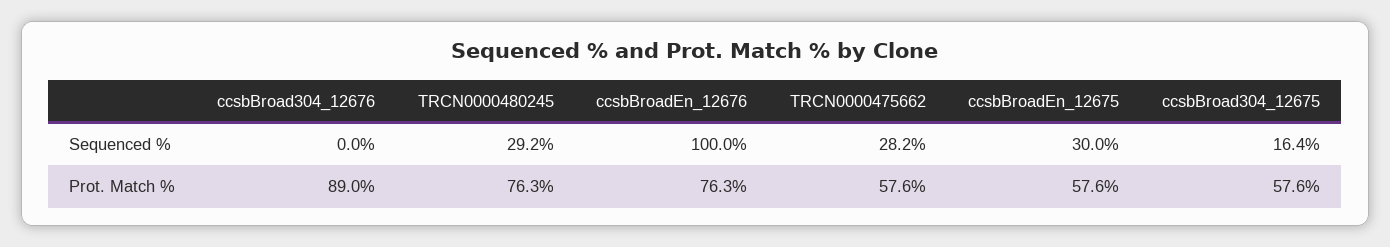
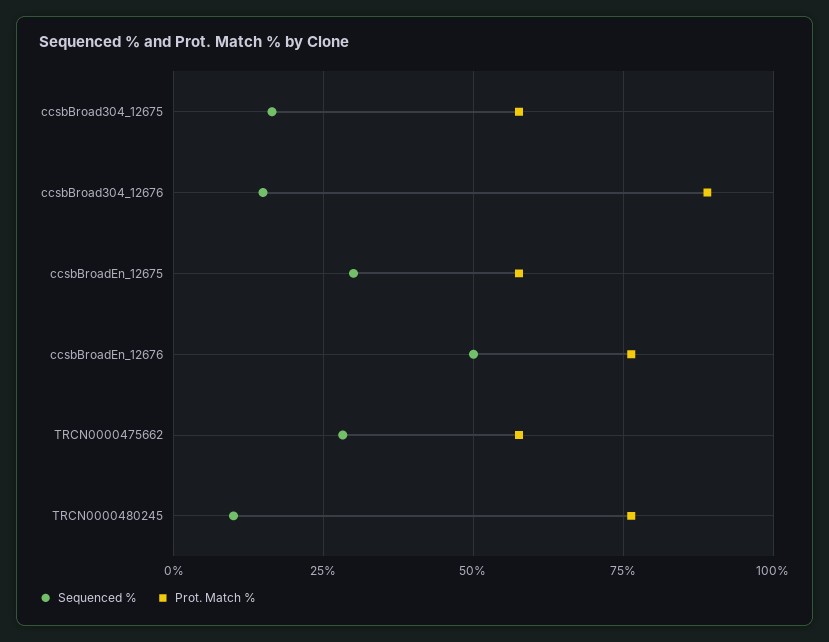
  {
    "Sequenced %": {
-     "ccsbBroad304_12676": 0,
+     "ccsbBroad304_12676": 15,
-     "TRCN0000480245": 29.2,
+     "TRCN0000480245": 10,
-     "ccsbBroadEn_12676": 100,
+     "ccsbBroadEn_12676": 50,
      "TRCN0000475662": 28.2,
      "ccsbBroadEn_12675": 30,
      "ccsbBroad304_12675": 16.4
    },
    "Prot. Match %": {
      "ccsbBroad304_12676": 89,
      "TRCN0000480245": 76.3,
      "ccsbBroadEn_12676": 76.3,
      "TRCN0000475662": 57.6,
      "ccsbBroadEn_12675": 57.6,
      "ccsbBroad304_12675": 57.6
    }
  }

